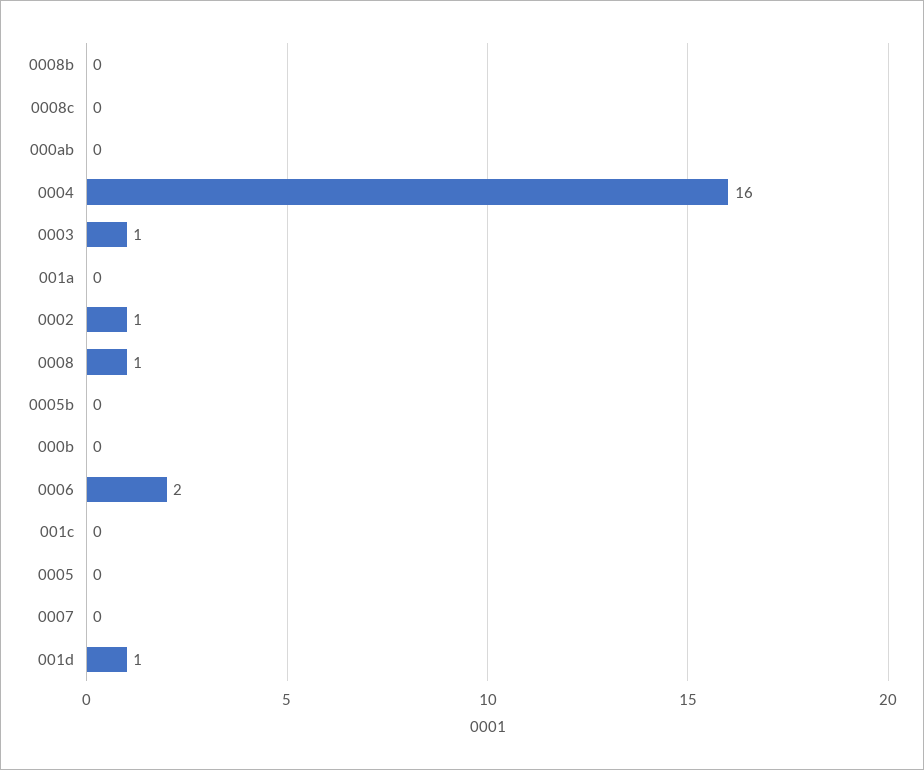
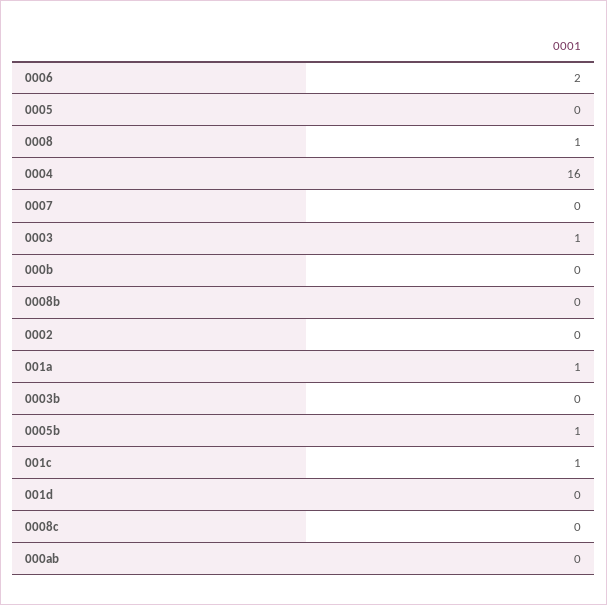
  {
    "0008b": 0,
    "0008c": 0,
    "000ab": 0,
    "0004": 16,
    "0003": 1,
-   "001a": 0,
+   "001a": 1,
-   "0002": 1,
+   "0002": 0,
    "0008": 1,
-   "0005b": 0,
+   "0005b": 1,
    "000b": 0,
    "0006": 2,
-   "001c": 0,
+   "001c": 1,
    "0005": 0,
    "0007": 0,
-   "001d": 1
+   "001d": 0,
+   "0003b": 0
  }

